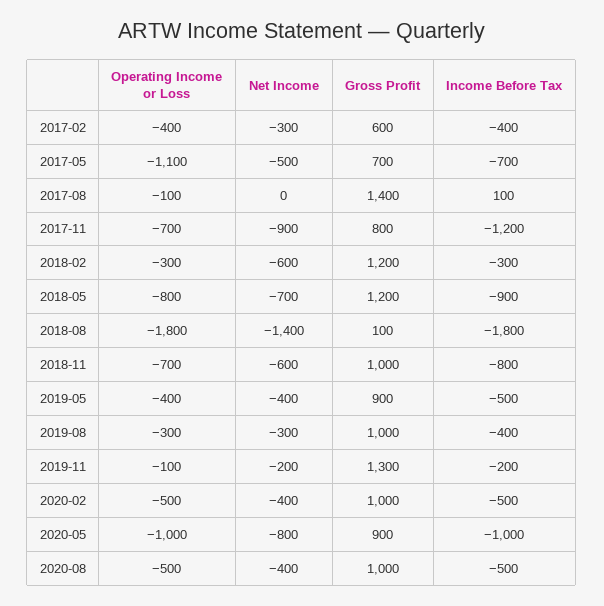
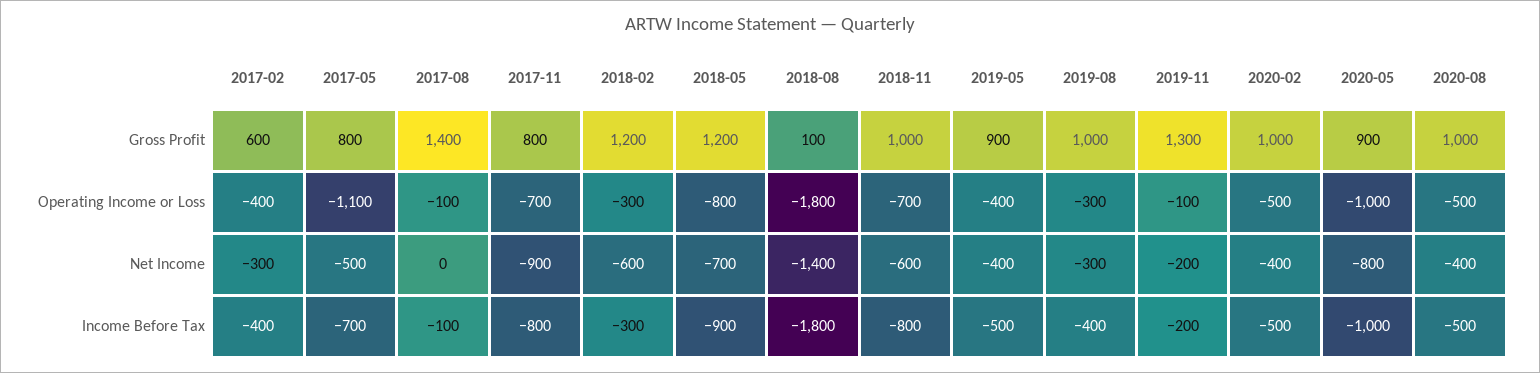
  {
    "Operating Income or Loss": {
      "2017-02": -400,
      "2017-05": -1100,
      "2017-08": -100,
      "2017-11": -700,
      "2018-02": -300,
      "2018-05": -800,
      "2018-08": -1800,
      "2018-11": -700,
      "2019-05": -400,
      "2019-08": -300,
      "2019-11": -100,
      "2020-02": -500,
      "2020-05": -1000,
      "2020-08": -500
    },
    "Net Income": {
      "2017-02": -300,
      "2017-05": -500,
      "2017-08": 0,
      "2017-11": -900,
      "2018-02": -600,
      "2018-05": -700,
      "2018-08": -1400,
      "2018-11": -600,
      "2019-05": -400,
      "2019-08": -300,
      "2019-11": -200,
      "2020-02": -400,
      "2020-05": -800,
      "2020-08": -400
    },
    "Gross Profit": {
      "2017-02": 600,
-     "2017-05": 700,
+     "2017-05": 800,
      "2017-08": 1400,
      "2017-11": 800,
      "2018-02": 1200,
      "2018-05": 1200,
      "2018-08": 100,
      "2018-11": 1000,
      "2019-05": 900,
      "2019-08": 1000,
      "2019-11": 1300,
      "2020-02": 1000,
      "2020-05": 900,
      "2020-08": 1000
    },
    "Income Before Tax": {
      "2017-02": -400,
      "2017-05": -700,
-     "2017-08": 100,
+     "2017-08": -100,
-     "2017-11": -1200,
+     "2017-11": -800,
      "2018-02": -300,
      "2018-05": -900,
      "2018-08": -1800,
      "2018-11": -800,
      "2019-05": -500,
      "2019-08": -400,
      "2019-11": -200,
      "2020-02": -500,
      "2020-05": -1000,
      "2020-08": -500
    }
  }

